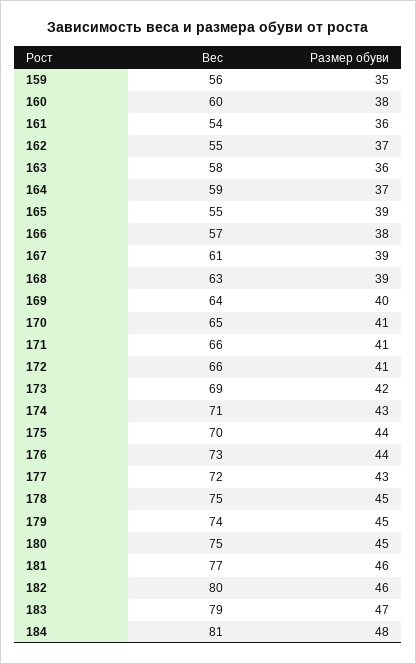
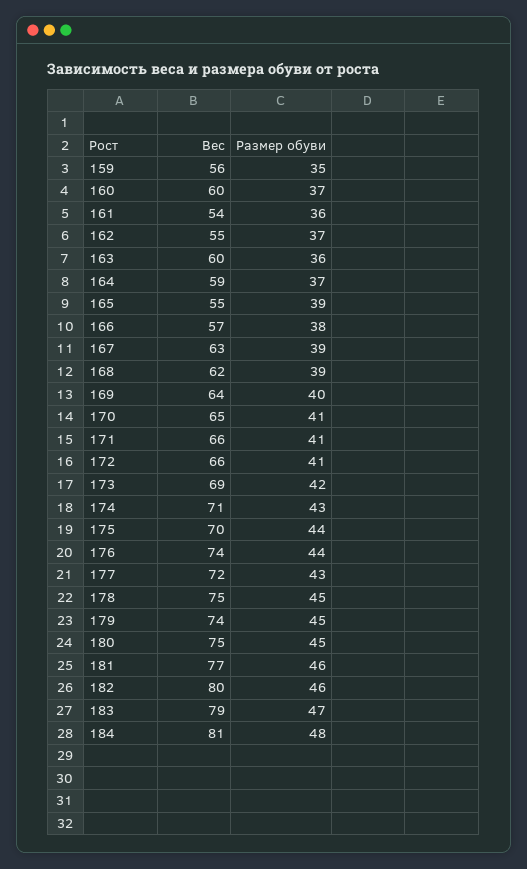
  {
    "Вес": {
      "159": 56,
      "160": 60,
      "161": 54,
      "162": 55,
-     "163": 58,
+     "163": 60,
      "164": 59,
      "165": 55,
      "166": 57,
-     "167": 61,
+     "167": 63,
-     "168": 63,
+     "168": 62,
      "169": 64,
      "170": 65,
      "171": 66,
      "172": 66,
      "173": 69,
      "174": 71,
      "175": 70,
-     "176": 73,
+     "176": 74,
      "177": 72,
      "178": 75,
      "179": 74,
      "180": 75,
      "181": 77,
      "182": 80,
      "183": 79,
      "184": 81
    },
    "Размер обуви": {
      "159": 35,
-     "160": 38,
+     "160": 37,
      "161": 36,
      "162": 37,
      "163": 36,
      "164": 37,
      "165": 39,
      "166": 38,
      "167": 39,
      "168": 39,
      "169": 40,
      "170": 41,
      "171": 41,
      "172": 41,
      "173": 42,
      "174": 43,
      "175": 44,
      "176": 44,
      "177": 43,
      "178": 45,
      "179": 45,
      "180": 45,
      "181": 46,
      "182": 46,
      "183": 47,
      "184": 48
    }
  }

